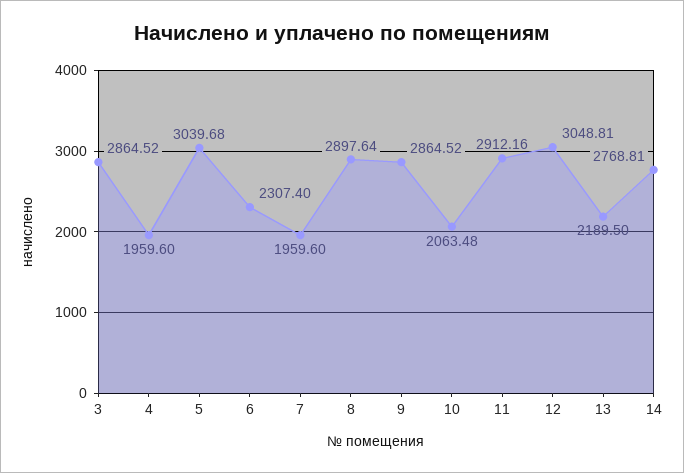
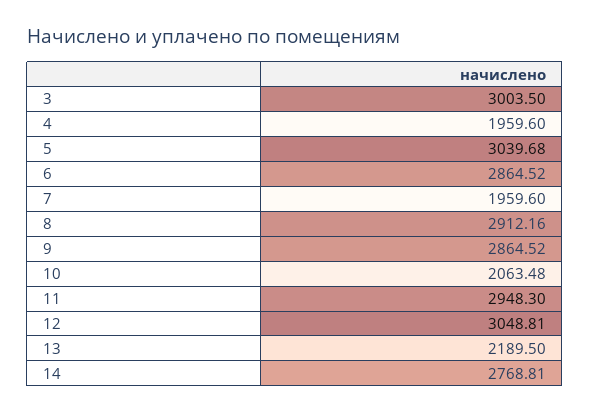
  {
-   "3": 2864.52,
+   "3": 3003.5,
    "4": 1959.6,
    "5": 3039.68,
-   "6": 2307.4,
+   "6": 2864.52,
    "7": 1959.6,
-   "8": 2897.64,
+   "8": 2912.16,
    "9": 2864.52,
    "10": 2063.48,
-   "11": 2912.16,
+   "11": 2948.3,
    "12": 3048.81,
    "13": 2189.5,
    "14": 2768.81
  }

